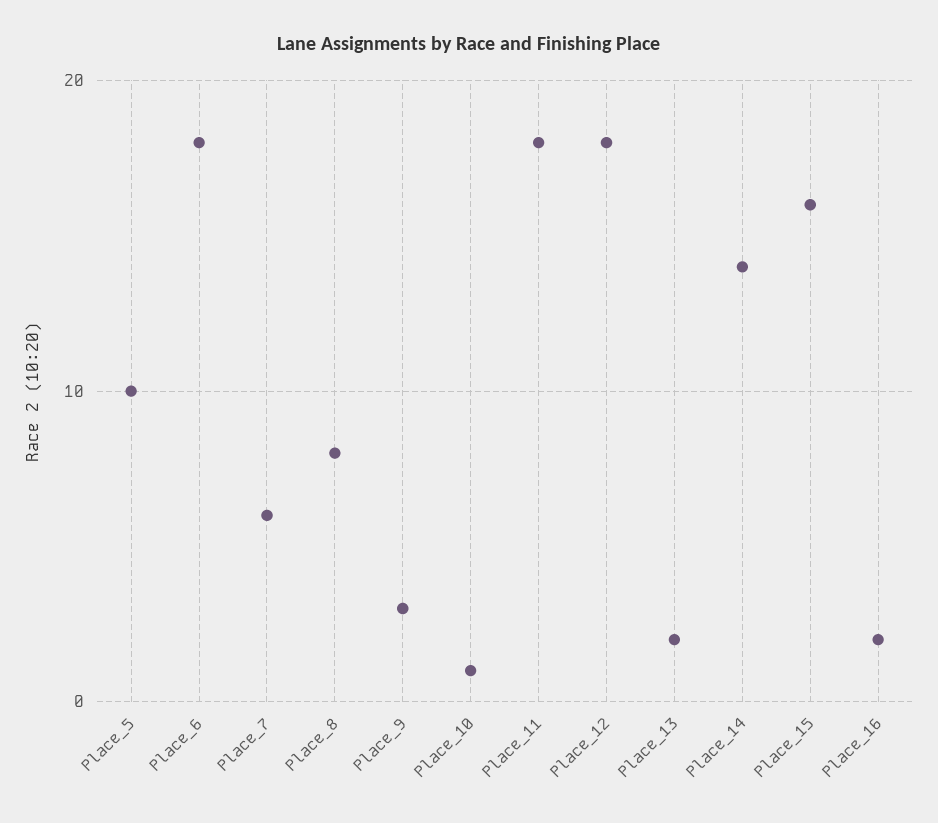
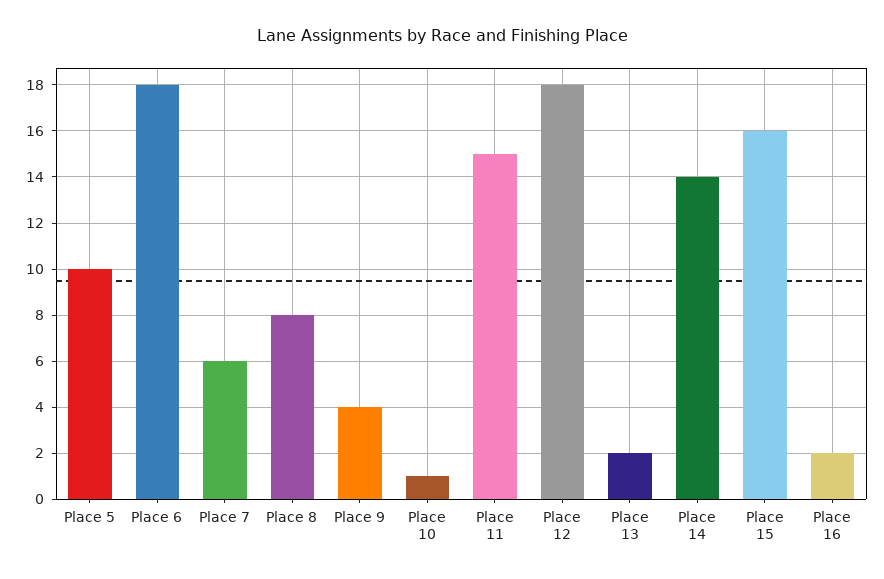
  {
    "Place_5": 10,
    "Place_6": 18,
    "Place_7": 6,
    "Place_8": 8,
-   "Place_9": 3,
+   "Place_9": 4,
    "Place_10": 1,
-   "Place_11": 18,
+   "Place_11": 15,
    "Place_12": 18,
    "Place_13": 2,
    "Place_14": 14,
    "Place_15": 16,
    "Place_16": 2
  }

